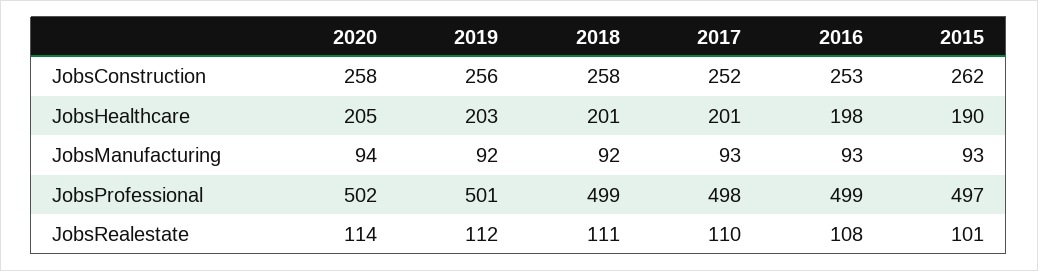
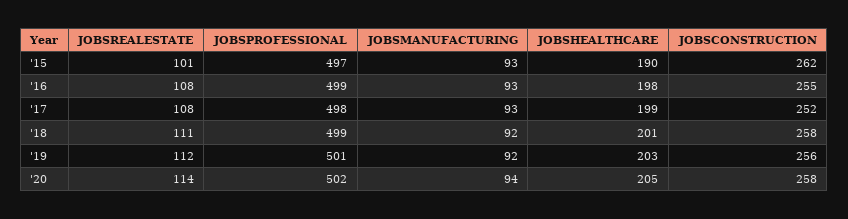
  {
    "2020": {
      "JobsConstruction": 258,
      "JobsHealthcare": 205,
      "JobsManufacturing": 94,
      "JobsProfessional": 502,
      "JobsRealestate": 114
    },
    "2019": {
      "JobsConstruction": 256,
      "JobsHealthcare": 203,
      "JobsManufacturing": 92,
      "JobsProfessional": 501,
      "JobsRealestate": 112
    },
    "2018": {
      "JobsConstruction": 258,
      "JobsHealthcare": 201,
      "JobsManufacturing": 92,
      "JobsProfessional": 499,
      "JobsRealestate": 111
    },
    "2017": {
      "JobsConstruction": 252,
-     "JobsHealthcare": 201,
+     "JobsHealthcare": 199,
      "JobsManufacturing": 93,
      "JobsProfessional": 498,
-     "JobsRealestate": 110
+     "JobsRealestate": 108
    },
    "2016": {
-     "JobsConstruction": 253,
+     "JobsConstruction": 255,
      "JobsHealthcare": 198,
      "JobsManufacturing": 93,
      "JobsProfessional": 499,
      "JobsRealestate": 108
    },
    "2015": {
      "JobsConstruction": 262,
      "JobsHealthcare": 190,
      "JobsManufacturing": 93,
      "JobsProfessional": 497,
      "JobsRealestate": 101
    }
  }

